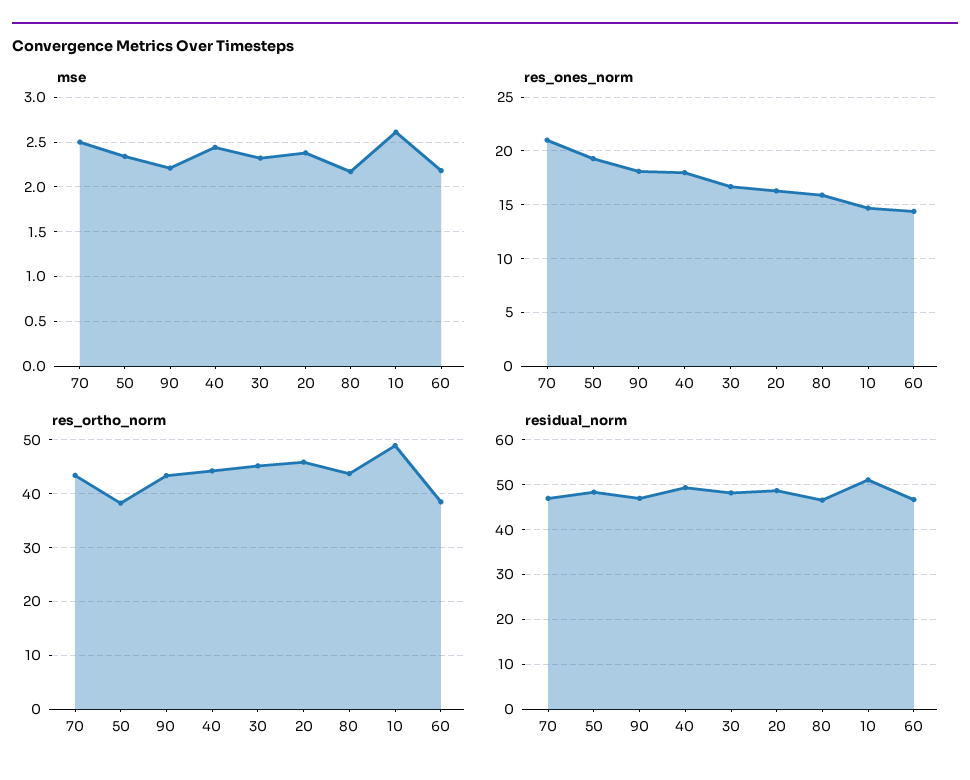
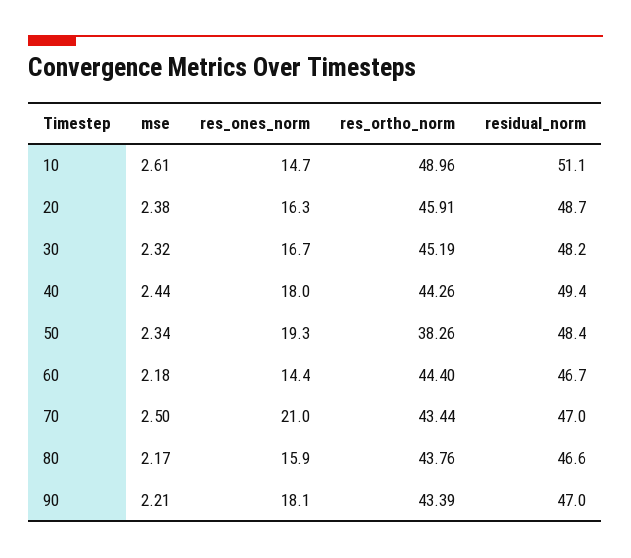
  {
    "mse": {
      "70": 2.5,
      "50": 2.34,
      "90": 2.21,
      "40": 2.44,
      "30": 2.32,
      "20": 2.38,
      "80": 2.17,
      "10": 2.61,
      "60": 2.18
    },
    "res_ones_norm": {
      "70": 21,
      "50": 19.3,
      "90": 18.1,
      "40": 18,
      "30": 16.7,
      "20": 16.3,
      "80": 15.9,
      "10": 14.7,
      "60": 14.4
    },
    "res_ortho_norm": {
      "70": 43.44,
      "50": 38.26,
      "90": 43.39,
      "40": 44.26,
      "30": 45.19,
      "20": 45.91,
      "80": 43.76,
      "10": 48.96,
-     "60": 38
+     "60": 44.4
    },
    "residual_norm": {
      "70": 47,
      "50": 48.4,
      "90": 47,
      "40": 49.4,
      "30": 48.2,
      "20": 48.7,
      "80": 46.6,
      "10": 51.1,
      "60": 46.7
    }
  }

